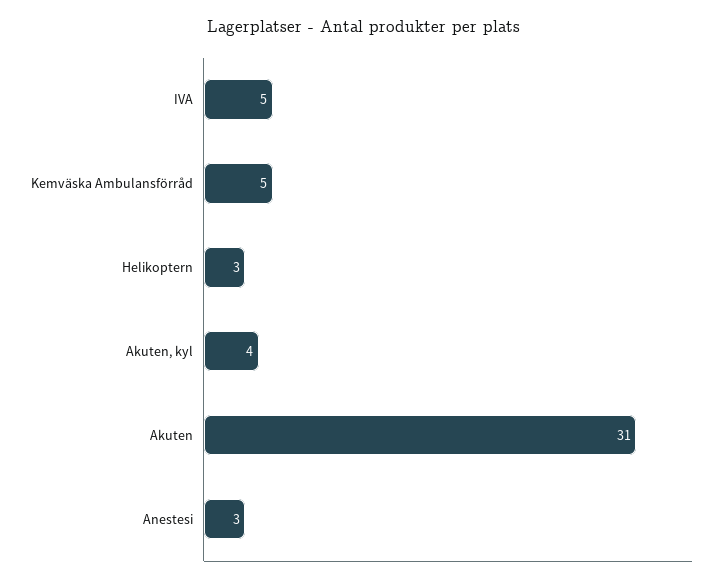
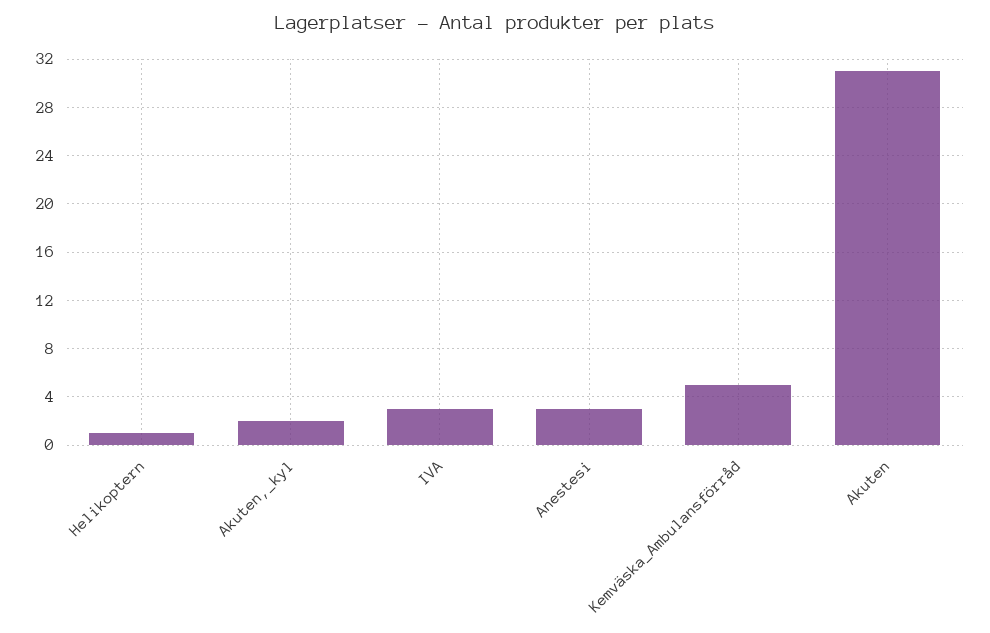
  {
-   "IVA": 5,
+   "IVA": 3,
    "Kemväska Ambulansförråd": 5,
-   "Helikoptern": 3,
+   "Helikoptern": 1,
-   "Akuten, kyl": 4,
+   "Akuten, kyl": 2,
    "Akuten": 31,
    "Anestesi": 3
  }

